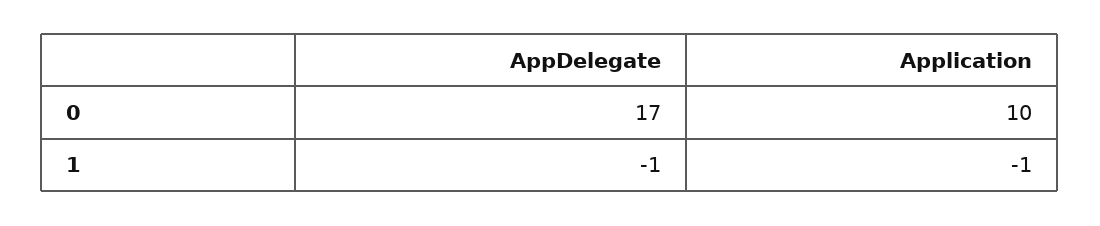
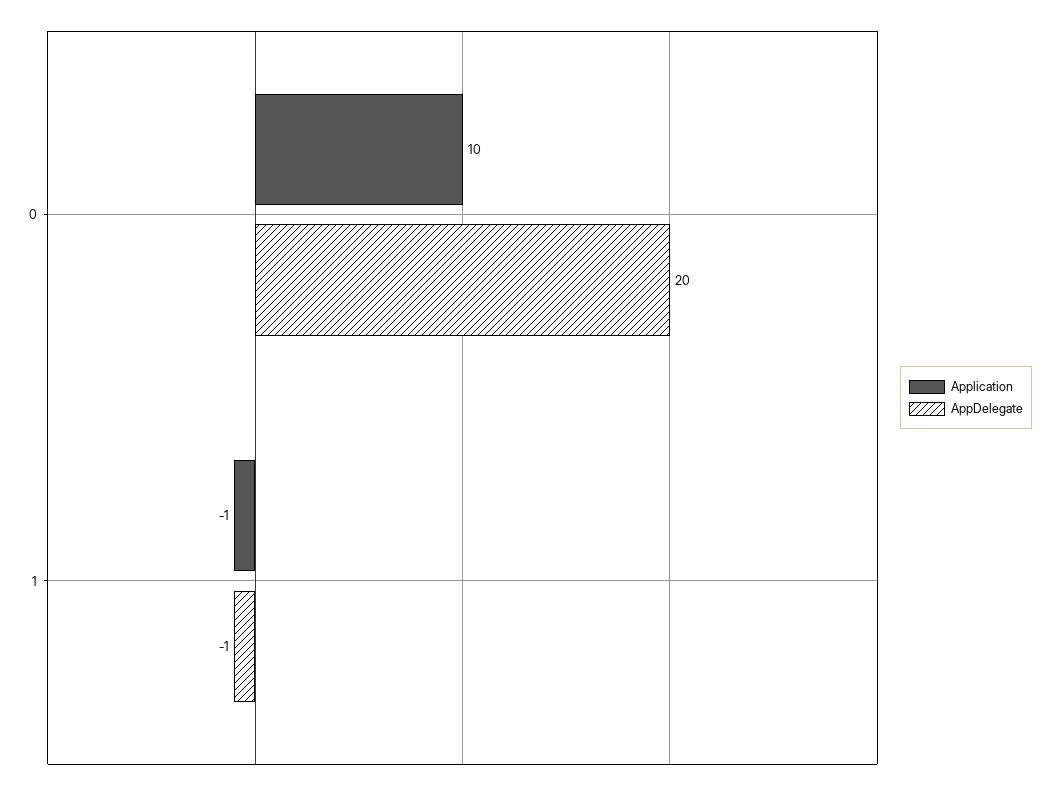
  {
    "AppDelegate": {
-     "0": 17,
+     "0": 20,
      "1": -1
    },
    "Application": {
      "0": 10,
      "1": -1
    }
  }

